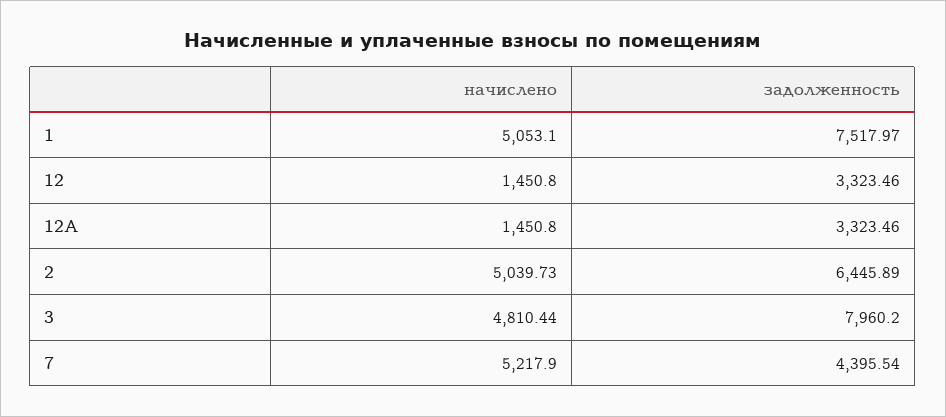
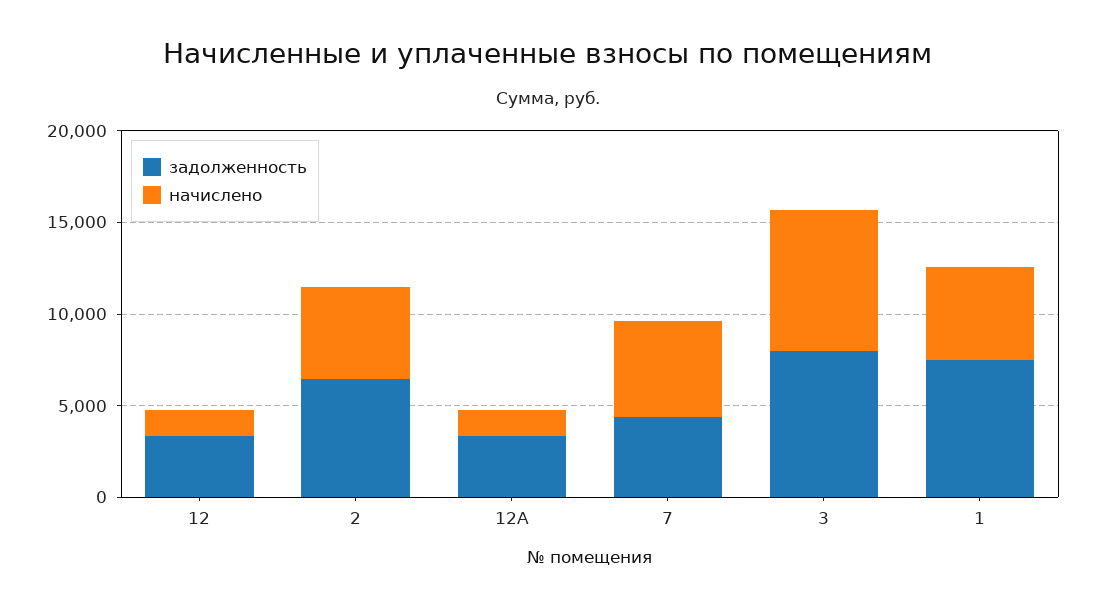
  {
    "начислено": {
      "1": 5053.1,
      "12": 1450.8,
      "12А": 1450.8,
      "2": 5039.73,
-     "3": 4810.44,
+     "3": 8000,
      "7": 5217.9
    },
    "задолженность": {
      "1": 7517.97,
      "12": 3323.46,
      "12А": 3323.46,
      "2": 6445.89,
      "3": 7960.2,
      "7": 4395.54
    }
  }

